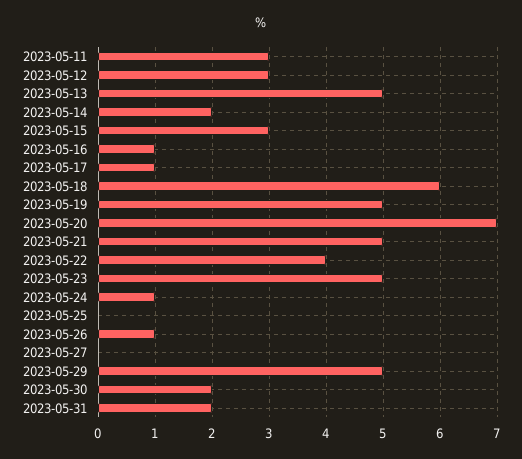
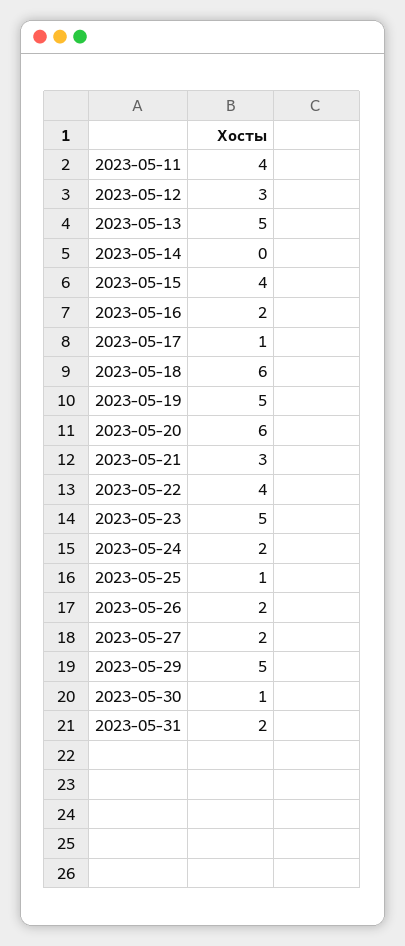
  {
-   "2023-05-11": 3,
+   "2023-05-11": 4,
    "2023-05-12": 3,
    "2023-05-13": 5,
-   "2023-05-14": 2,
+   "2023-05-14": 0,
-   "2023-05-15": 3,
+   "2023-05-15": 4,
-   "2023-05-16": 1,
+   "2023-05-16": 2,
    "2023-05-17": 1,
    "2023-05-18": 6,
    "2023-05-19": 5,
-   "2023-05-20": 7,
+   "2023-05-20": 6,
-   "2023-05-21": 5,
+   "2023-05-21": 3,
    "2023-05-22": 4,
    "2023-05-23": 5,
-   "2023-05-24": 1,
+   "2023-05-24": 2,
-   "2023-05-25": 0,
+   "2023-05-25": 1,
-   "2023-05-26": 1,
+   "2023-05-26": 2,
-   "2023-05-27": 0,
+   "2023-05-27": 2,
    "2023-05-29": 5,
-   "2023-05-30": 2,
+   "2023-05-30": 1,
    "2023-05-31": 2
  }

